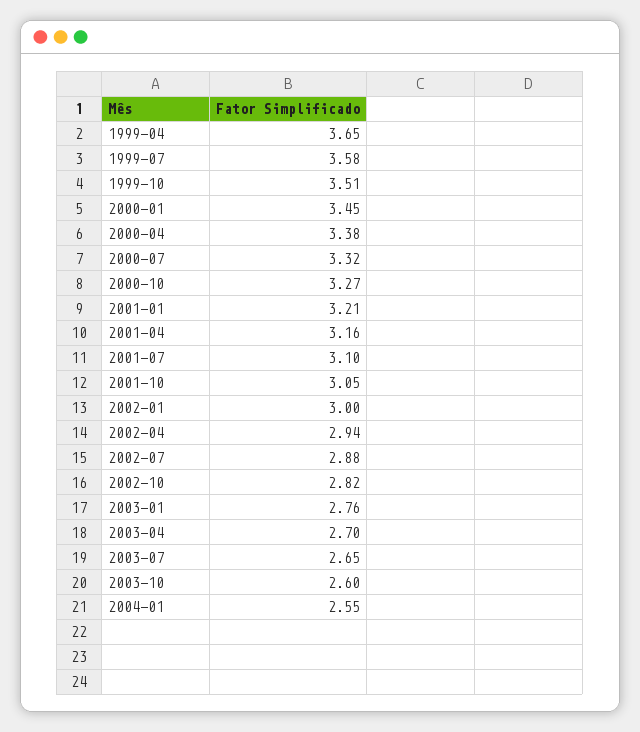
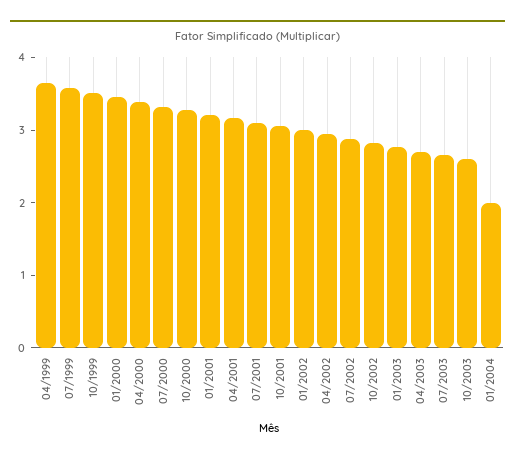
  {
    "1999-04": 3.65,
    "1999-07": 3.58,
    "1999-10": 3.51,
    "2000-01": 3.45,
    "2000-04": 3.38,
    "2000-07": 3.32,
    "2000-10": 3.27,
    "2001-01": 3.21,
    "2001-04": 3.16,
    "2001-07": 3.1,
    "2001-10": 3.05,
    "2002-01": 3,
    "2002-04": 2.94,
    "2002-07": 2.88,
    "2002-10": 2.82,
    "2003-01": 2.76,
    "2003-04": 2.7,
    "2003-07": 2.65,
    "2003-10": 2.6,
-   "2004-01": 2.55
+   "2004-01": 2
  }

